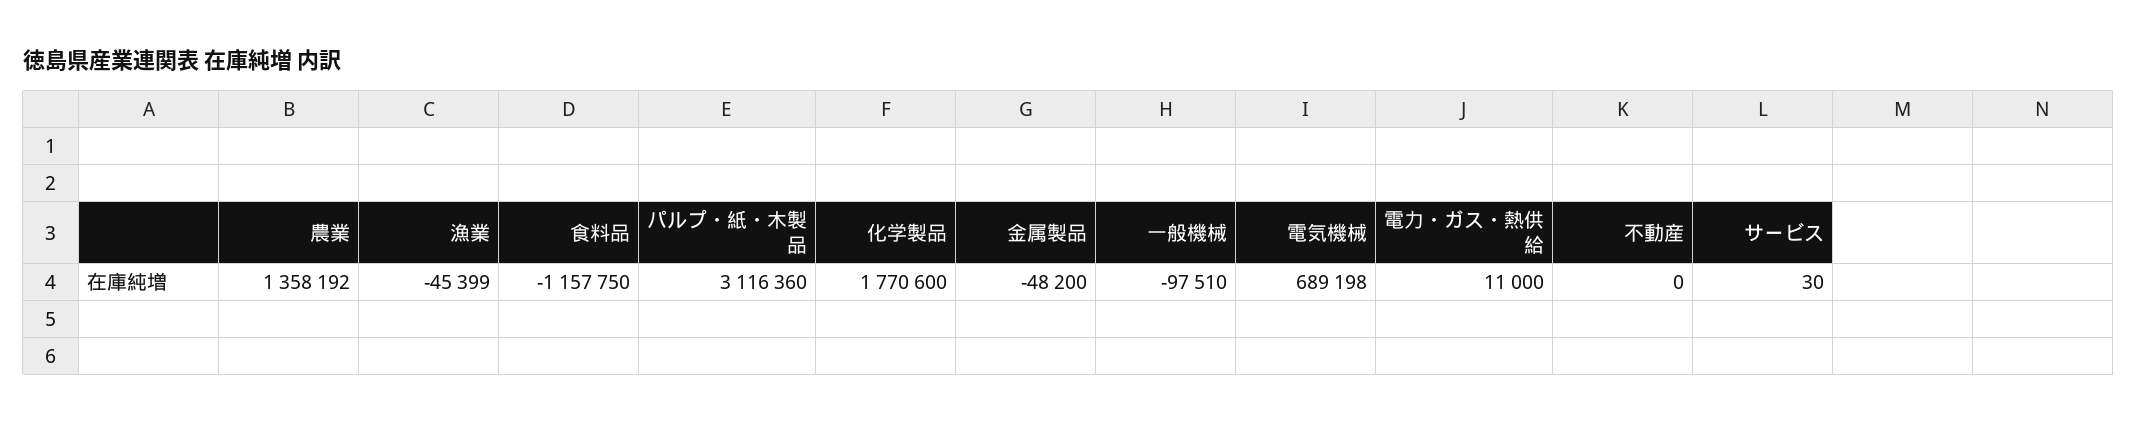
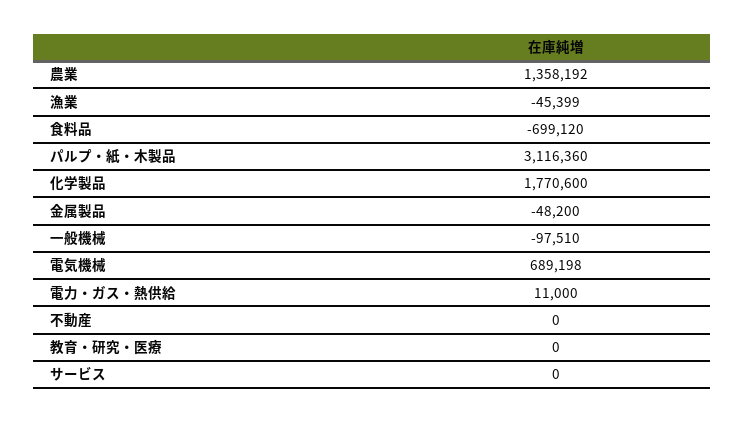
  {
    "農業": 1358192,
    "漁業": -45399,
-   "食料品": -1157750,
+   "食料品": -699120,
    "パルプ・紙・木製品": 3116360,
    "化学製品": 1770600,
    "金属製品": -48200,
    "一般機械": -97510,
    "電気機械": 689198,
    "電力・ガス・熱供給": 11000,
    "不動産": 0,
-   "サービス": 30
+   "サービス": 0,
+   "教育・研究・医療": 0
  }

